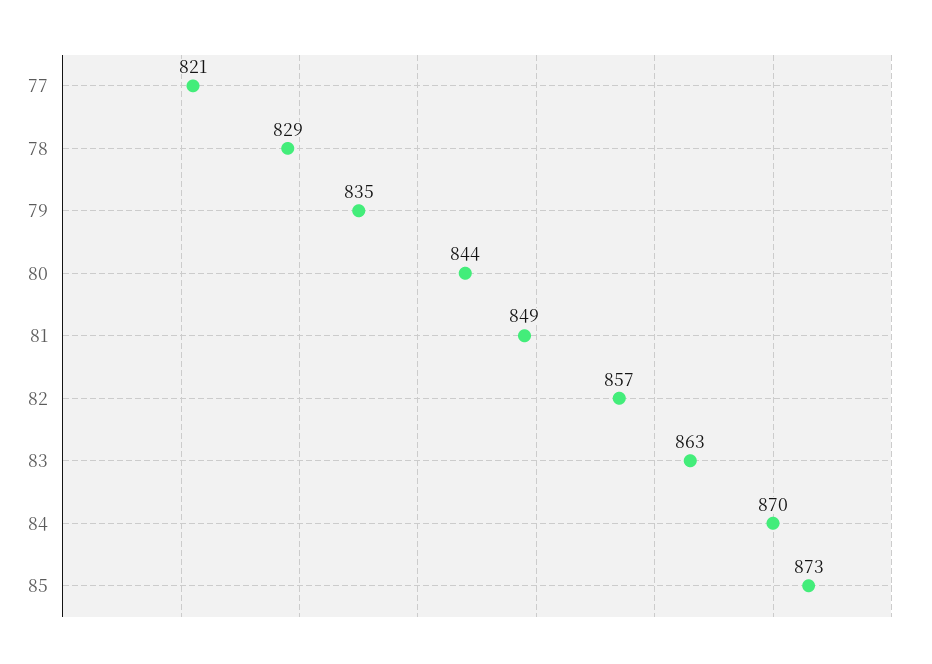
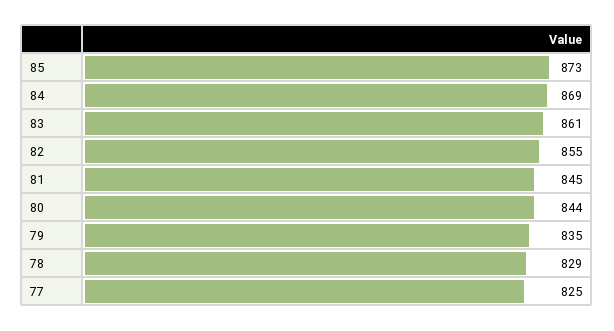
  {
-   "77": 821,
+   "77": 825,
    "78": 829,
    "79": 835,
    "80": 844,
-   "81": 849,
+   "81": 845,
-   "82": 857,
+   "82": 855,
-   "83": 863,
+   "83": 861,
-   "84": 870,
+   "84": 869,
    "85": 873
  }

